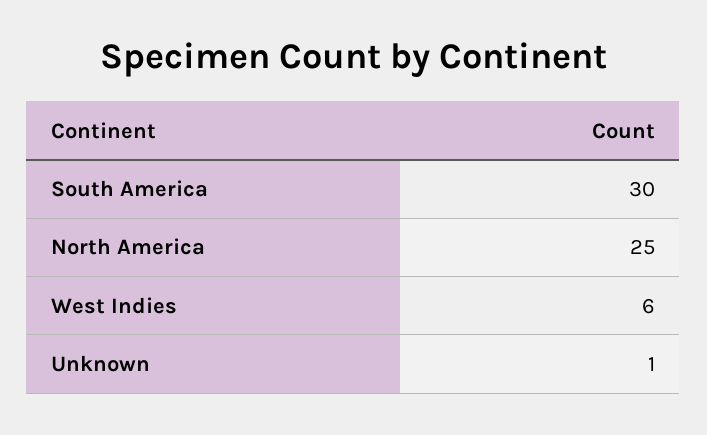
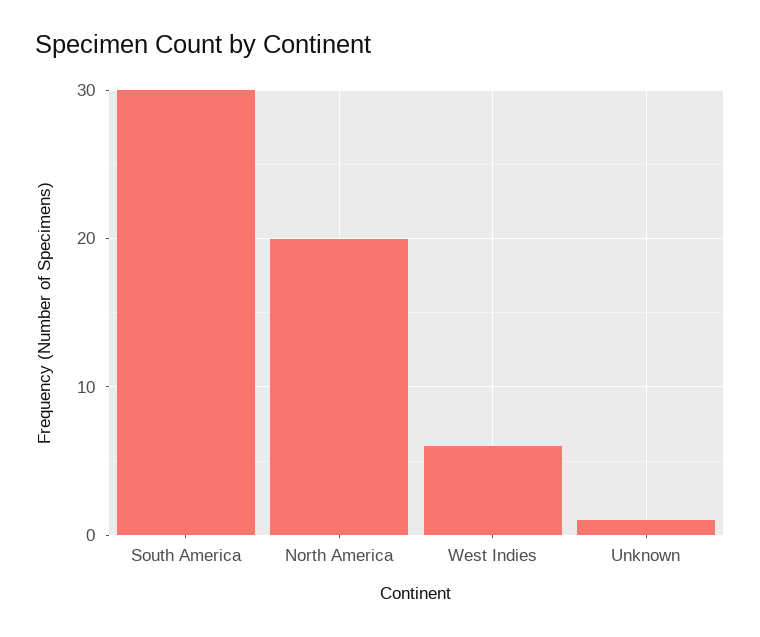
  {
    "South America": 30,
-   "North America": 25,
+   "North America": 20,
    "West Indies": 6,
    "Unknown": 1
  }

